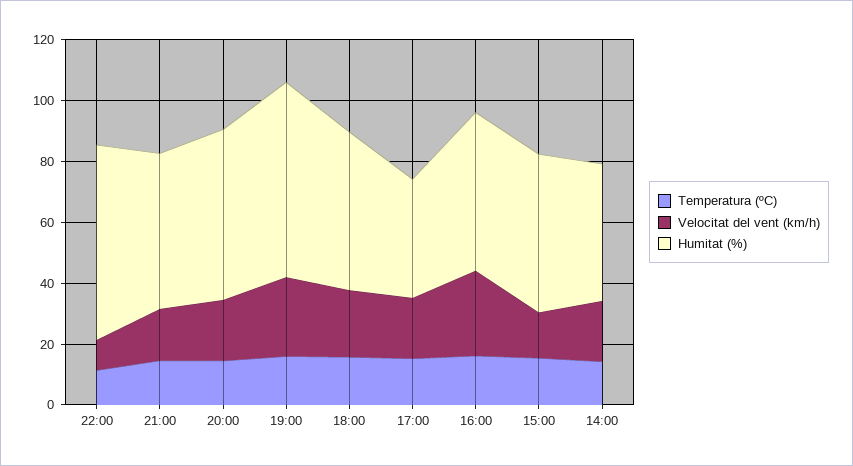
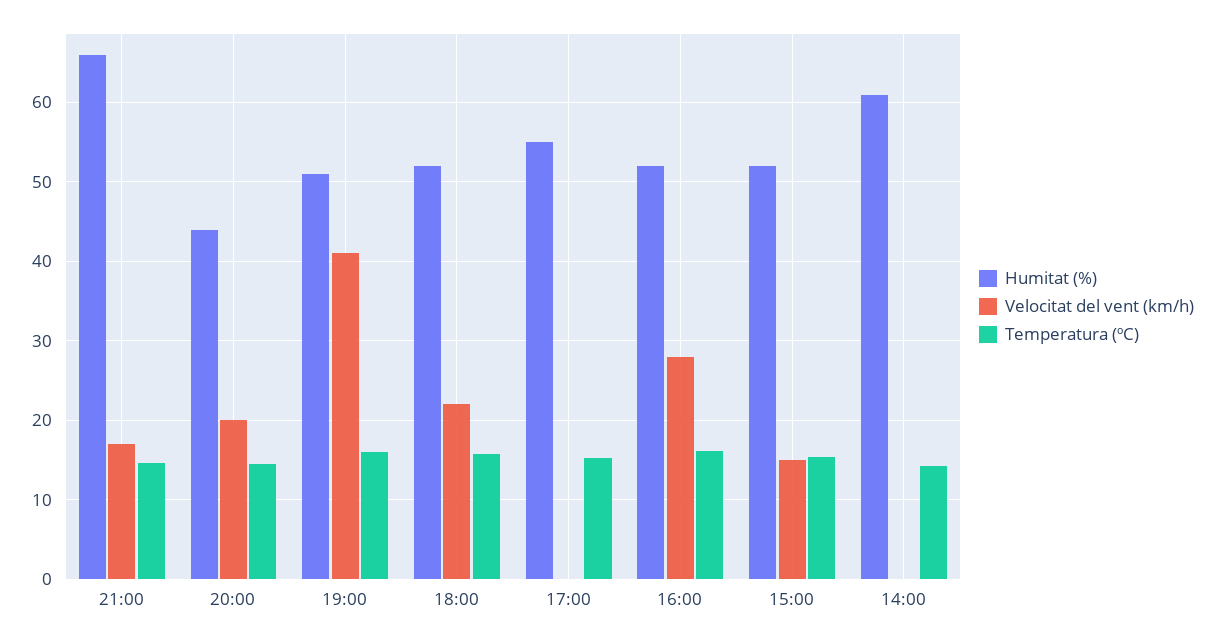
  {
    "Temperatura (ºC)": {
-     "22:00": 10,
      "21:00": 15,
      "20:00": 15,
      "19:00": 16,
      "18:00": 16,
      "17:00": 15,
      "16:00": 16,
      "15:00": 15,
      "14:00": 14
    },
    "Velocitat del vent (km/h)": {
-     "22:00": 10,
      "21:00": 17,
      "20:00": 20,
-     "19:00": 25,
+     "19:00": 41,
      "18:00": 22,
-     "17:00": 20,
+     "17:00": 0,
      "16:00": 28,
      "15:00": 15,
-     "14:00": 20
+     "14:00": 0
    },
    "Humitat (%)": {
-     "22:00": 65,
-     "21:00": 50,
+     "21:00": 66,
-     "20:00": 55,
+     "20:00": 44,
-     "19:00": 65,
+     "19:00": 51,
      "18:00": 52,
-     "17:00": 40,
+     "17:00": 55,
      "16:00": 52,
      "15:00": 52,
-     "14:00": 45
+     "14:00": 61
    }
  }

